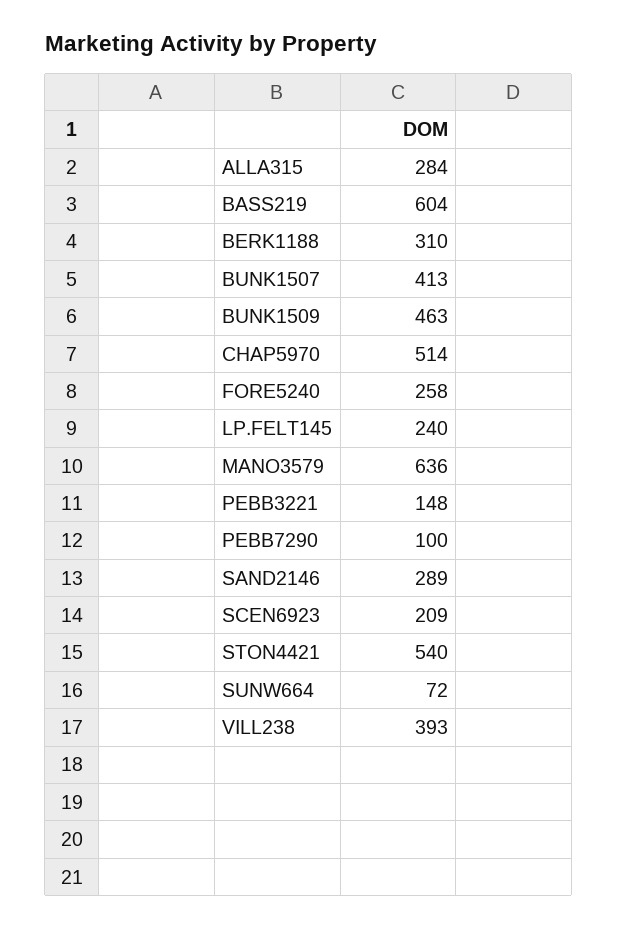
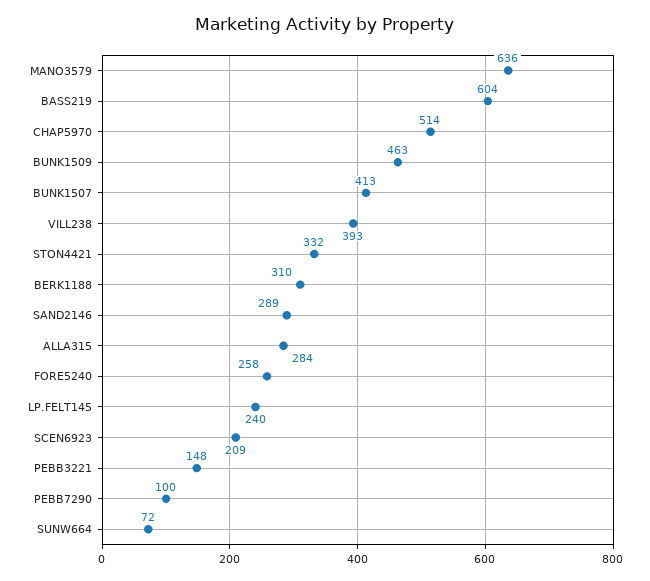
  {
    "ALLA315": 284,
    "BASS219": 604,
    "BERK1188": 310,
    "BUNK1507": 413,
    "BUNK1509": 463,
    "CHAP5970": 514,
    "FORE5240": 258,
    "LP.FELT145": 240,
    "MANO3579": 636,
    "PEBB3221": 148,
    "PEBB7290": 100,
    "SAND2146": 289,
    "SCEN6923": 209,
-   "STON4421": 540,
+   "STON4421": 332,
    "SUNW664": 72,
    "VILL238": 393
  }

